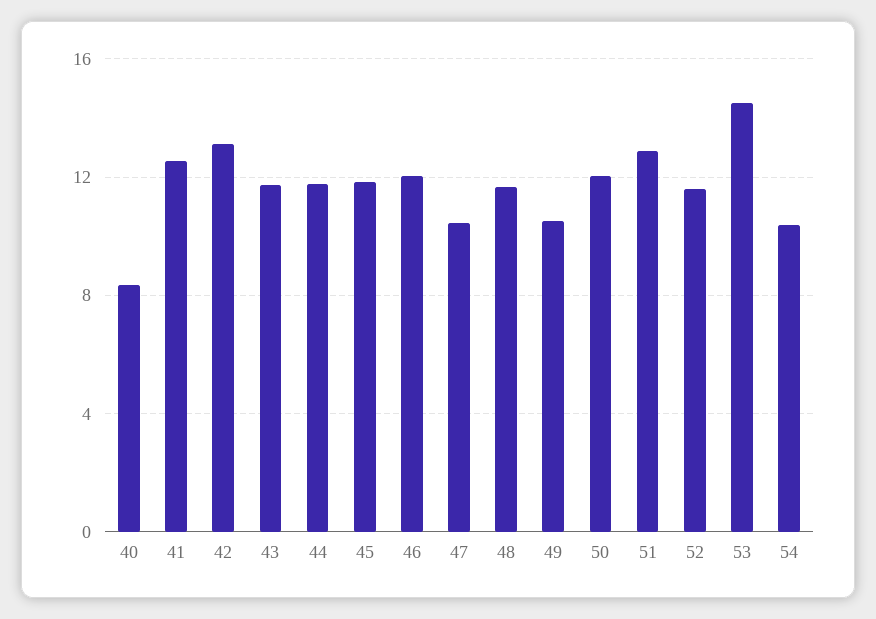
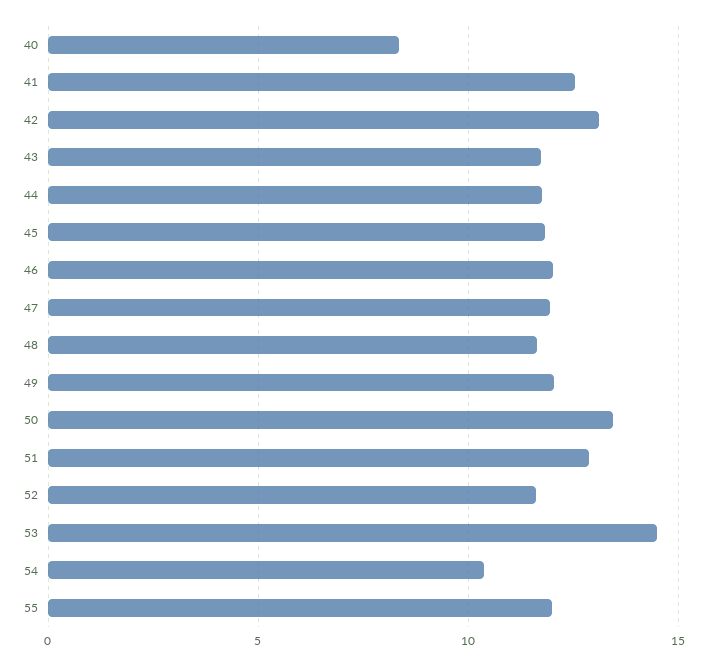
  {
    "40": 8.5,
    "41": 12.5,
    "42": 13,
    "43": 11.5,
    "44": 12,
    "45": 12,
    "46": 12,
-   "47": 10.5,
+   "47": 12,
    "48": 11.5,
-   "49": 10.5,
+   "49": 12,
-   "50": 12,
+   "50": 13.5,
    "51": 13,
    "52": 11.5,
    "53": 14.5,
-   "54": 10.5
+   "54": 10.5,
+   "55": 12
  }

